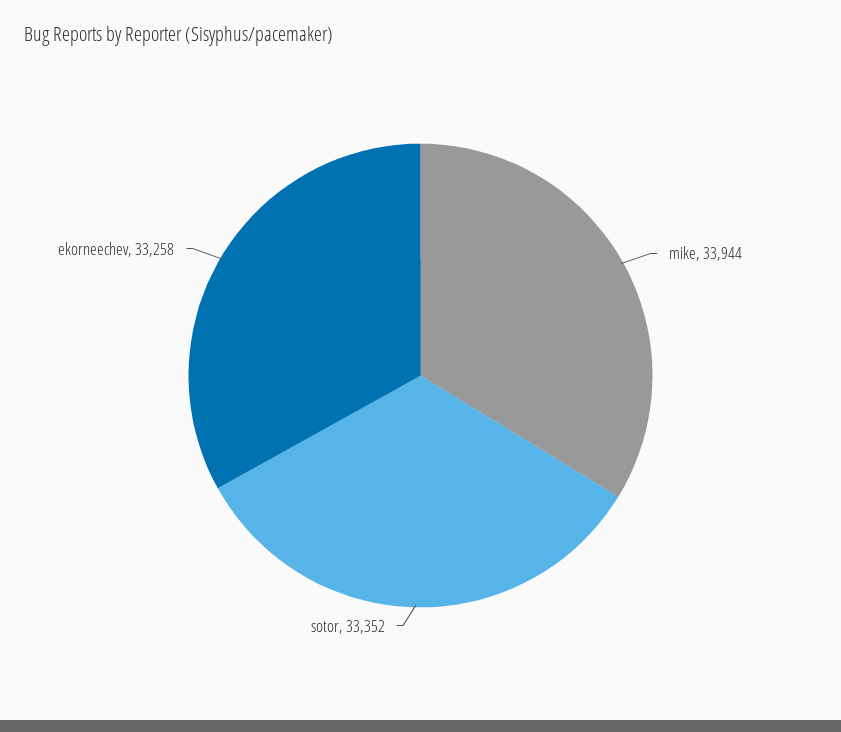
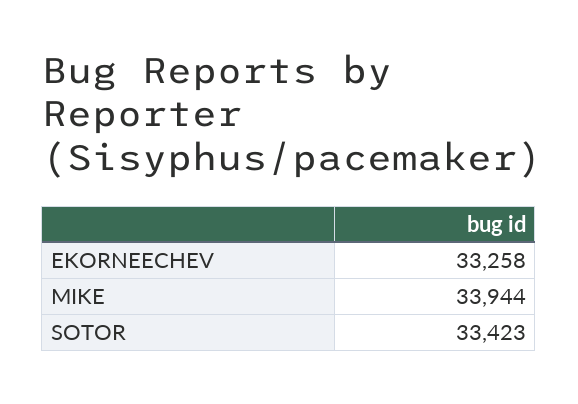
  {
    "mike": 33944,
-   "sotor": 33352,
+   "sotor": 33423,
    "ekorneechev": 33258
  }

